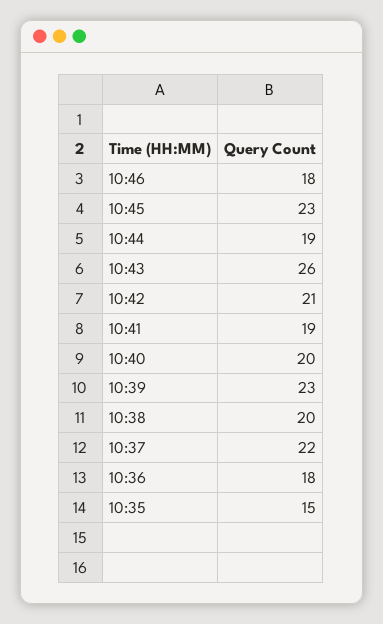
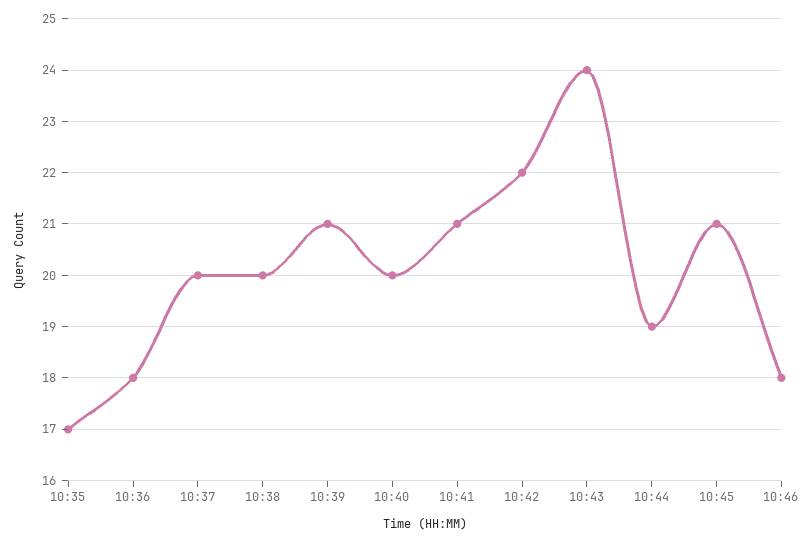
  {
    "10:46": 18,
-   "10:45": 23,
+   "10:45": 21,
    "10:44": 19,
-   "10:43": 26,
+   "10:43": 24,
-   "10:42": 21,
+   "10:42": 22,
-   "10:41": 19,
+   "10:41": 21,
    "10:40": 20,
-   "10:39": 23,
+   "10:39": 21,
    "10:38": 20,
-   "10:37": 22,
+   "10:37": 20,
    "10:36": 18,
-   "10:35": 15
+   "10:35": 17
  }

